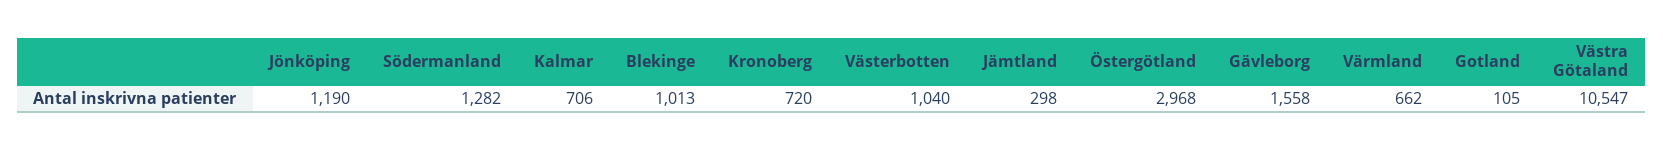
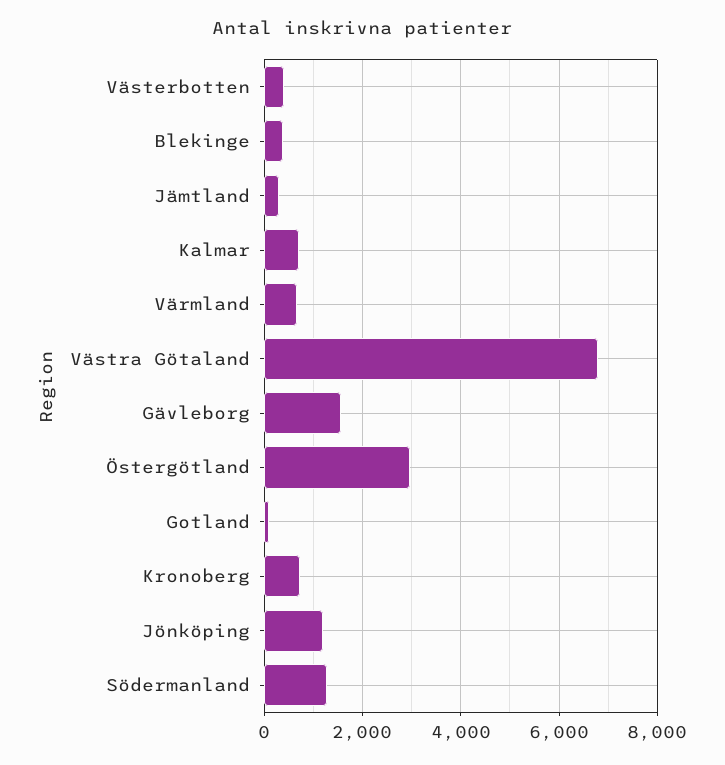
  {
    "Jönköping": 1190,
    "Södermanland": 1282,
    "Kalmar": 706,
-   "Blekinge": 1013,
+   "Blekinge": 400,
    "Kronoberg": 720,
-   "Västerbotten": 1040,
+   "Västerbotten": 400,
    "Jämtland": 298,
    "Östergötland": 2968,
    "Gävleborg": 1558,
    "Värmland": 662,
    "Gotland": 105,
-   "Västra Götaland": 10547
+   "Västra Götaland": 6800
  }

